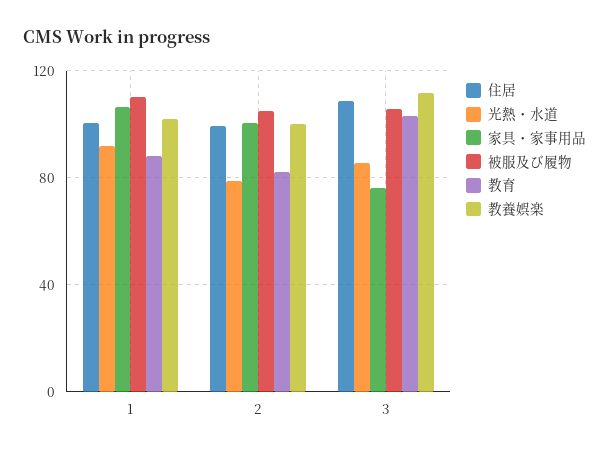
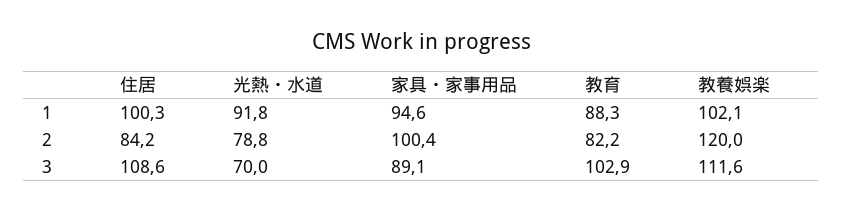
  {
    "住居": {
      "1": 100.3,
-     "2": 100,
+     "2": 84.2,
      "3": 108.6
    },
    "光熱・水道": {
      "1": 91.8,
      "2": 78.8,
-     "3": 85
+     "3": 70
    },
    "家具・家事用品": {
-     "1": 105,
+     "1": 94.6,
      "2": 100.4,
-     "3": 75
+     "3": 89.1
    },
-   "被服及び履物": {
-     "1": 110,
-     "2": 105,
-     "3": 105
-   },
    "教育": {
      "1": 88.3,
      "2": 82.2,
      "3": 102.9
    },
    "教養娯楽": {
      "1": 102.1,
-     "2": 100,
+     "2": 120,
      "3": 111.6
    }
  }

